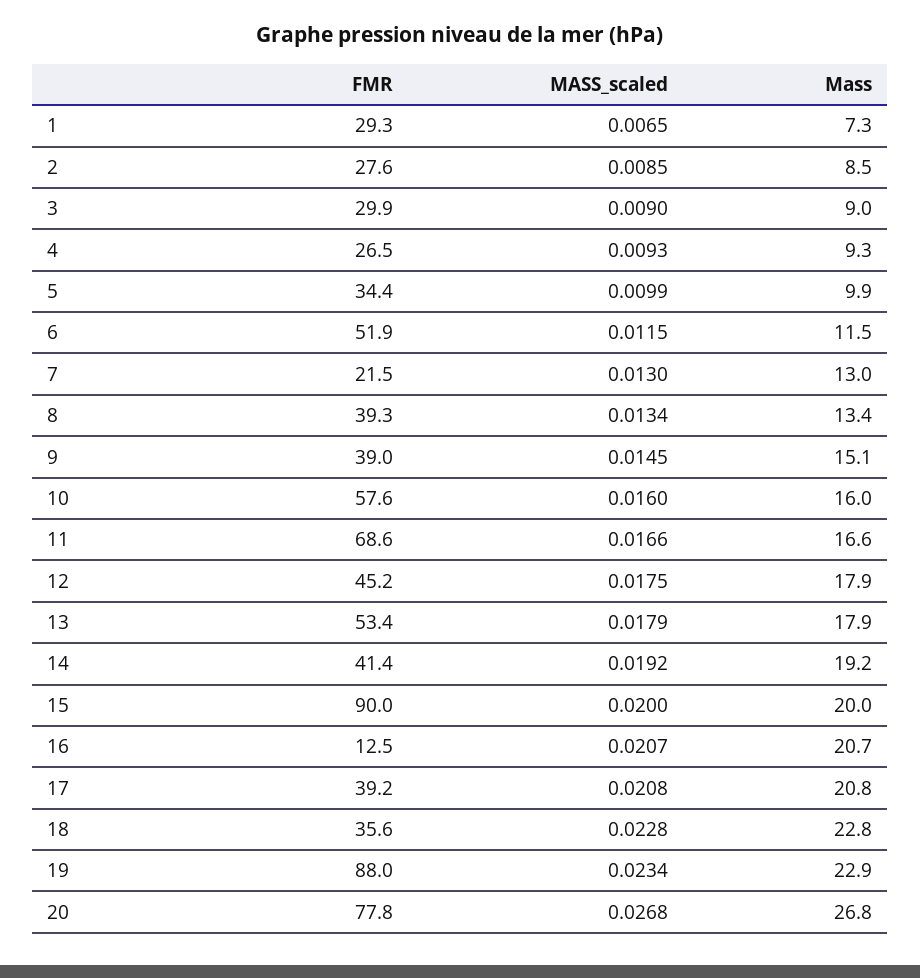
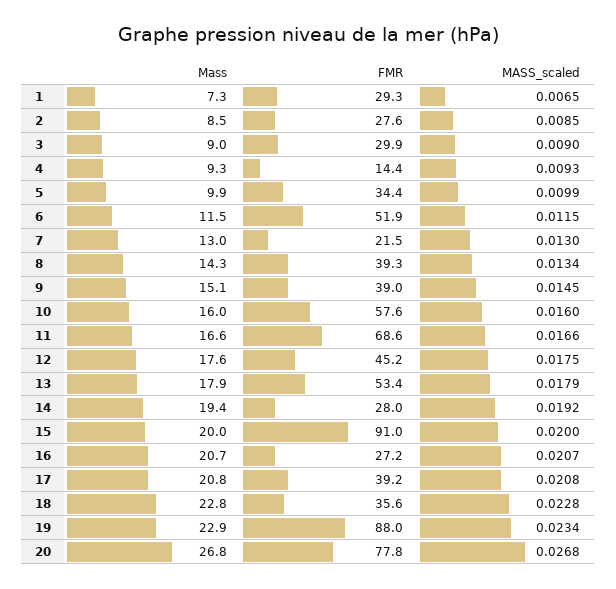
  {
    "FMR": {
      "1": 29.3,
      "2": 27.6,
      "3": 29.9,
-     "4": 26.5,
+     "4": 14.4,
      "5": 34.4,
      "6": 51.9,
      "7": 21.5,
      "8": 39.3,
      "9": 39,
      "10": 57.6,
      "11": 68.6,
      "12": 45.2,
      "13": 53.4,
-     "14": 41.4,
+     "14": 28,
-     "15": 90,
+     "15": 91,
-     "16": 12.5,
+     "16": 27.2,
      "17": 39.2,
      "18": 35.6,
      "19": 88,
      "20": 77.8
    },
    "MASS_scaled": {
      "1": 0.0065,
      "2": 0.0085,
      "3": 0.009,
      "4": 0.0093,
      "5": 0.0099,
      "6": 0.0115,
      "7": 0.013,
      "8": 0.0134,
      "9": 0.0145,
      "10": 0.016,
      "11": 0.0166,
      "12": 0.0175,
      "13": 0.0179,
      "14": 0.0192,
      "15": 0.02,
      "16": 0.0207,
      "17": 0.0208,
      "18": 0.0228,
      "19": 0.0234,
      "20": 0.0268
    },
    "Mass": {
      "1": 7.3,
      "2": 8.5,
      "3": 9,
      "4": 9.3,
      "5": 9.9,
      "6": 11.5,
      "7": 13,
-     "8": 13.4,
+     "8": 14.3,
      "9": 15.1,
      "10": 16,
      "11": 16.6,
-     "12": 17.9,
+     "12": 17.6,
      "13": 17.9,
-     "14": 19.2,
+     "14": 19.4,
      "15": 20,
      "16": 20.7,
      "17": 20.8,
      "18": 22.8,
      "19": 22.9,
      "20": 26.8
    }
  }

